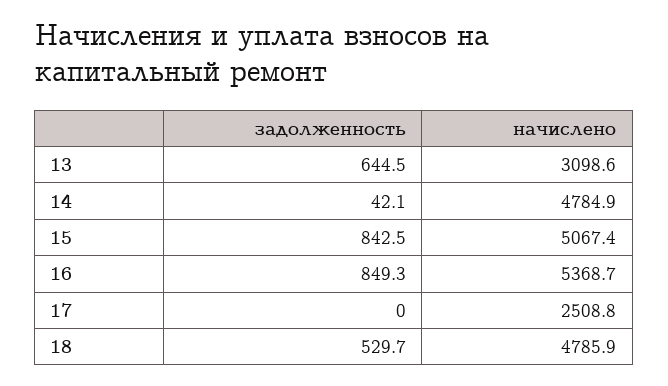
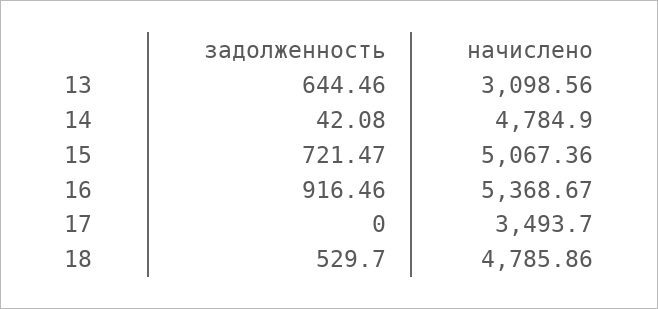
  {
    "задолженность": {
      "13": 644.46,
      "14": 42.08,
-     "15": 842.5,
+     "15": 721.47,
-     "16": 849.3,
+     "16": 916.46,
      "17": 0,
      "18": 529.7
    },
    "начислено": {
      "13": 3098.56,
      "14": 4784.9,
      "15": 5067.36,
      "16": 5368.67,
-     "17": 2508.8,
+     "17": 3493.7,
      "18": 4785.86
    }
  }

